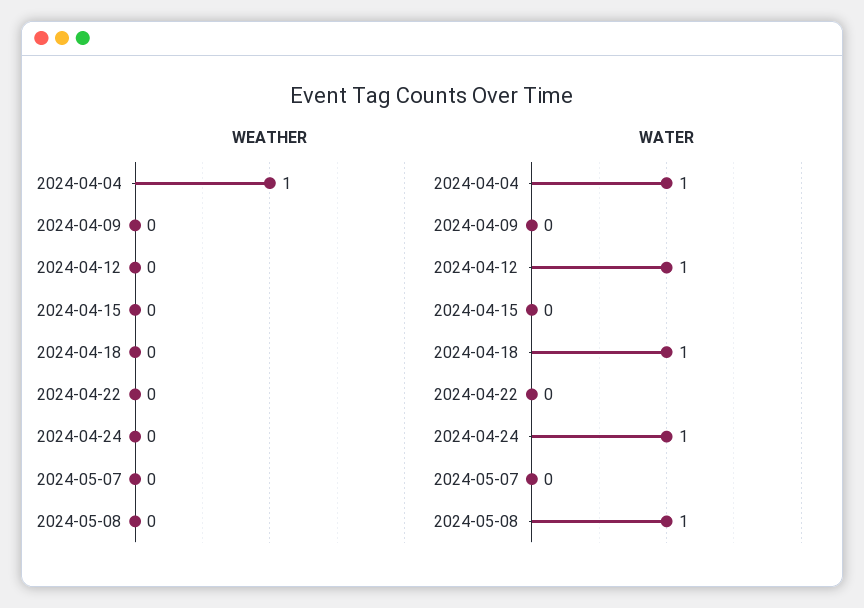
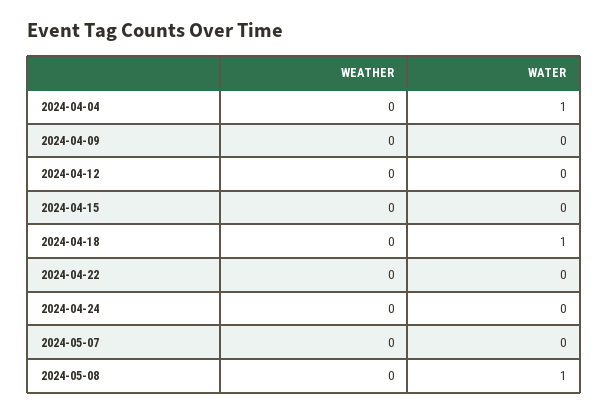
  {
    "WEATHER": {
-     "2024-04-04": 1,
+     "2024-04-04": 0,
      "2024-04-09": 0,
      "2024-04-12": 0,
      "2024-04-15": 0,
      "2024-04-18": 0,
      "2024-04-22": 0,
      "2024-04-24": 0,
      "2024-05-07": 0,
      "2024-05-08": 0
    },
    "WATER": {
      "2024-04-04": 1,
      "2024-04-09": 0,
-     "2024-04-12": 1,
+     "2024-04-12": 0,
      "2024-04-15": 0,
      "2024-04-18": 1,
      "2024-04-22": 0,
-     "2024-04-24": 1,
+     "2024-04-24": 0,
      "2024-05-07": 0,
      "2024-05-08": 1
    }
  }

